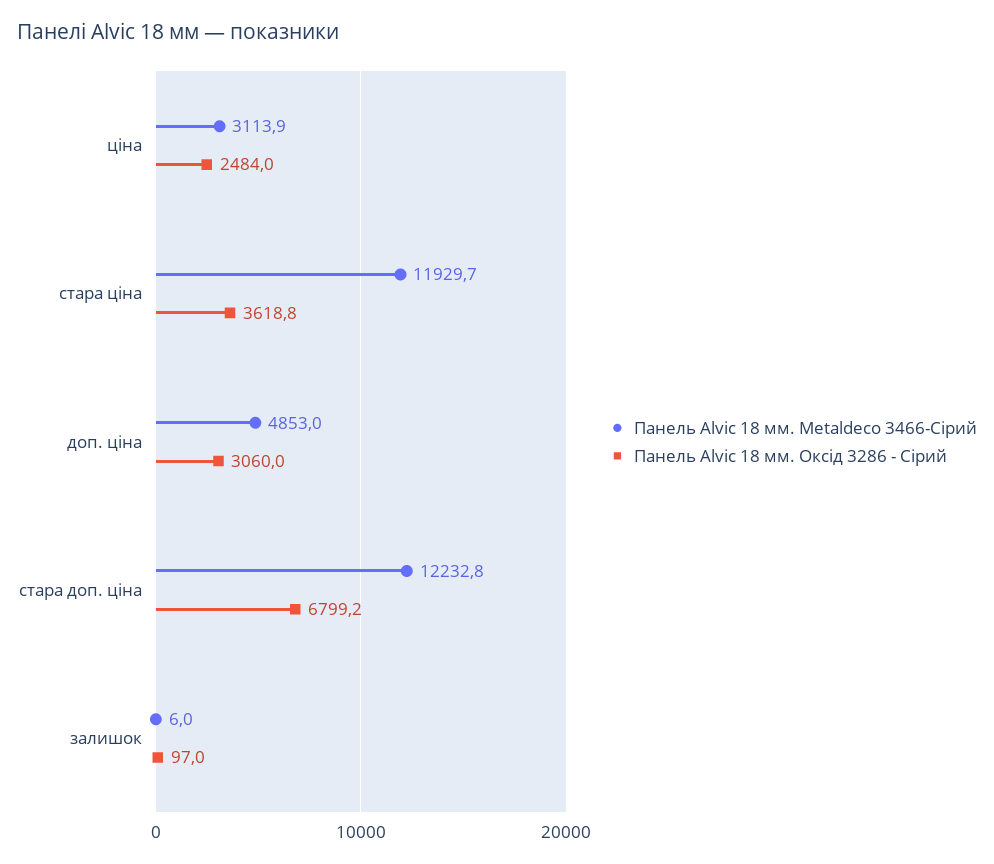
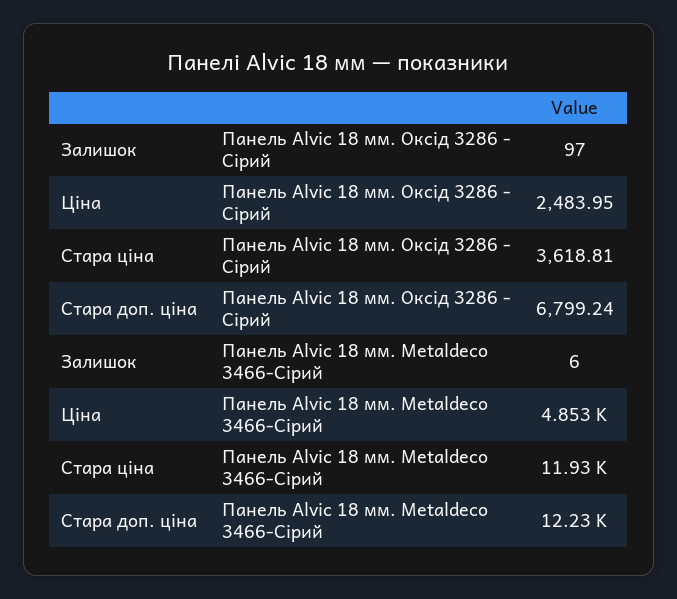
  {
    "Панель Alvic 18 мм. Metaldeco 3466-Сірий": {
-     "ціна": 3113.9,
+     "ціна": 4853,
      "стара ціна": 11929.7,
-     "доп. ціна": 4853,
      "стара доп. ціна": 12232.8,
      "залишок": 6
    },
    "Панель Alvic 18 мм. Оксід 3286 - Сірий": {
      "ціна": 2483.95,
      "стара ціна": 3618.81,
-     "доп. ціна": 3060,
      "стара доп. ціна": 6799.24,
      "залишок": 97
    }
  }

